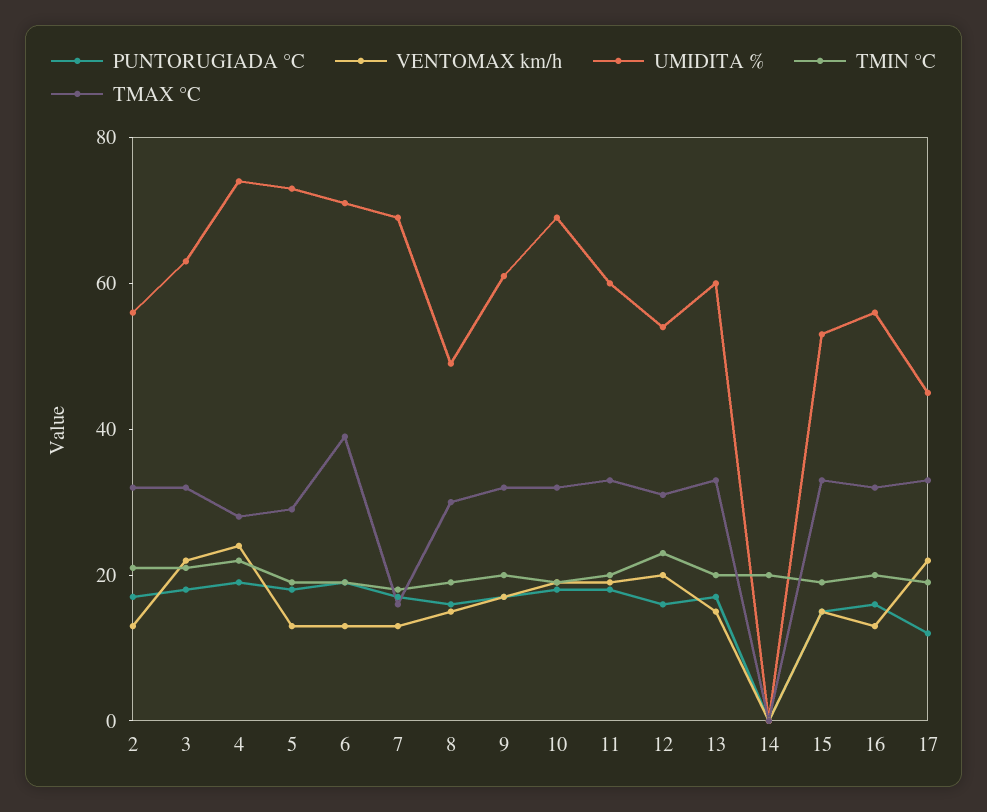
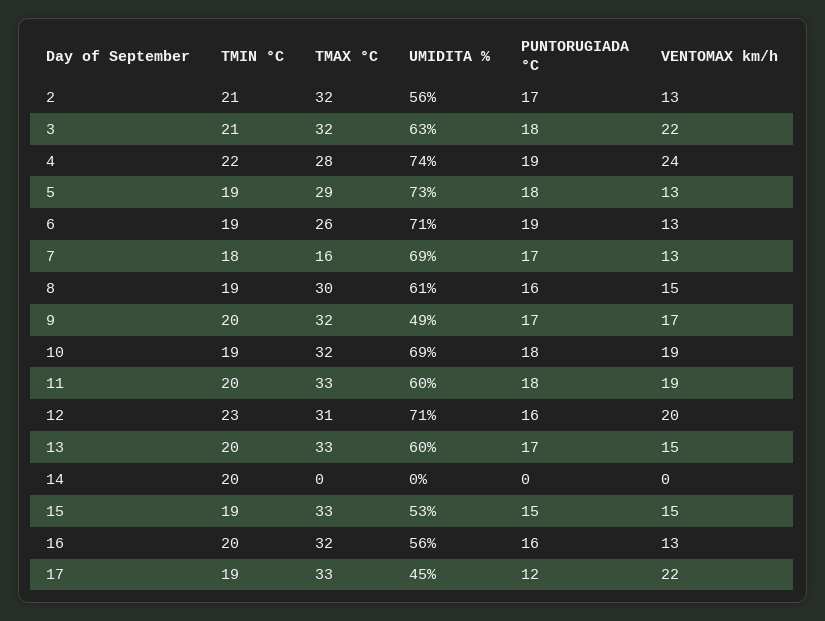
  {
    "PUNTORUGIADA °C": {
      "2": 17,
      "3": 18,
      "4": 19,
      "5": 18,
      "6": 19,
      "7": 17,
      "8": 16,
      "9": 17,
      "10": 18,
      "11": 18,
      "12": 16,
      "13": 17,
      "14": 0,
      "15": 15,
      "16": 16,
      "17": 12
    },
    "VENTOMAX km/h": {
      "2": 13,
      "3": 22,
      "4": 24,
      "5": 13,
      "6": 13,
      "7": 13,
      "8": 15,
      "9": 17,
      "10": 19,
      "11": 19,
      "12": 20,
      "13": 15,
      "14": 0,
      "15": 15,
      "16": 13,
      "17": 22
    },
    "UMIDITA %": {
      "2": 56,
      "3": 63,
      "4": 74,
      "5": 73,
      "6": 71,
      "7": 69,
-     "8": 50,
+     "8": 61,
-     "9": 60,
+     "9": 49,
      "10": 69,
      "11": 60,
-     "12": 55,
+     "12": 71,
      "13": 60,
      "14": 0,
      "15": 53,
      "16": 56,
      "17": 45
    },
    "TMIN °C": {
      "2": 21,
      "3": 21,
      "4": 22,
      "5": 19,
      "6": 19,
      "7": 18,
      "8": 19,
      "9": 20,
      "10": 19,
      "11": 20,
      "12": 23,
      "13": 20,
      "14": 20,
      "15": 19,
      "16": 20,
      "17": 19
    },
    "TMAX °C": {
      "2": 32,
      "3": 32,
      "4": 28,
      "5": 29,
-     "6": 40,
+     "6": 26,
      "7": 16,
      "8": 30,
      "9": 32,
      "10": 32,
      "11": 33,
      "12": 31,
      "13": 33,
      "14": 0,
      "15": 33,
      "16": 32,
      "17": 33
    }
  }

